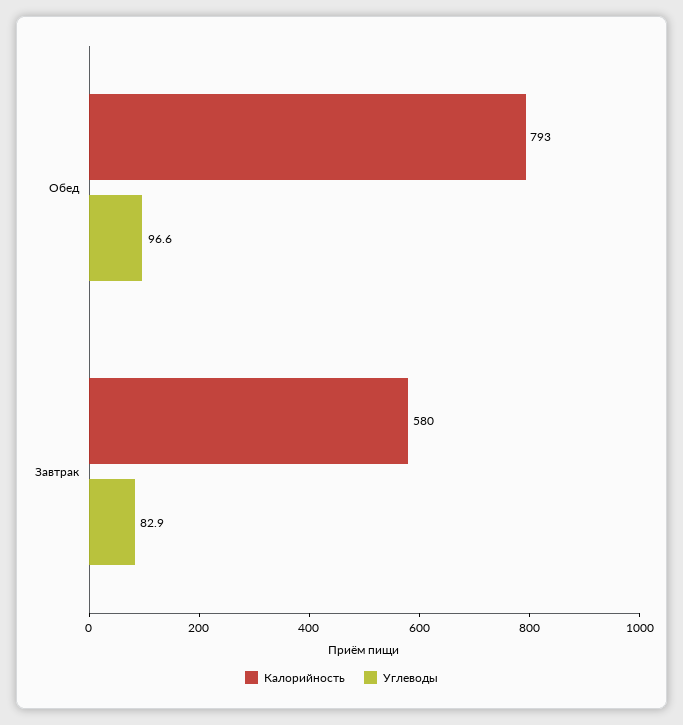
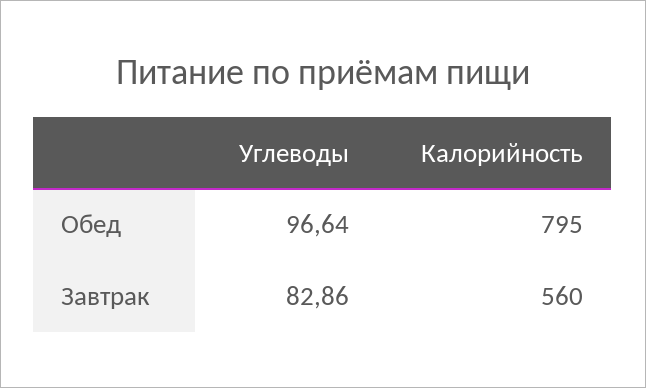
  {
    "Калорийность": {
-     "Обед": 793,
+     "Обед": 795,
-     "Завтрак": 580
+     "Завтрак": 560
    },
    "Углеводы": {
      "Обед": 96.64,
      "Завтрак": 82.86
    }
  }

